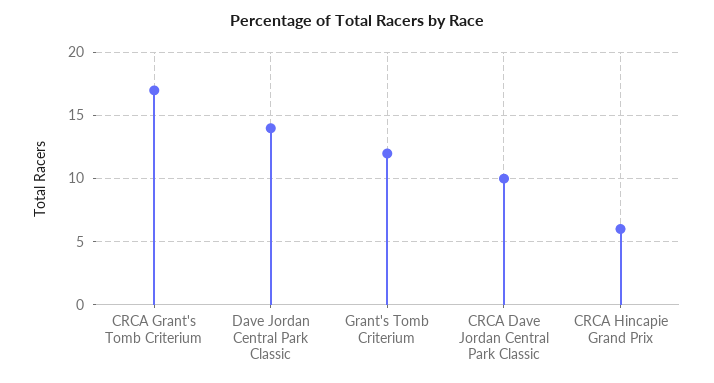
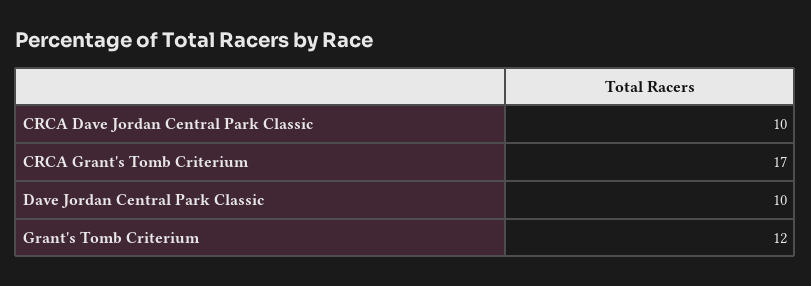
  {
    "CRCA Grant's Tomb Criterium": 17,
-   "Dave Jordan Central Park Classic": 14,
+   "Dave Jordan Central Park Classic": 10,
    "Grant's Tomb Criterium": 12,
-   "CRCA Dave Jordan Central Park Classic": 10,
+   "CRCA Dave Jordan Central Park Classic": 10
-   "CRCA Hincapie Grand Prix": 6
  }

